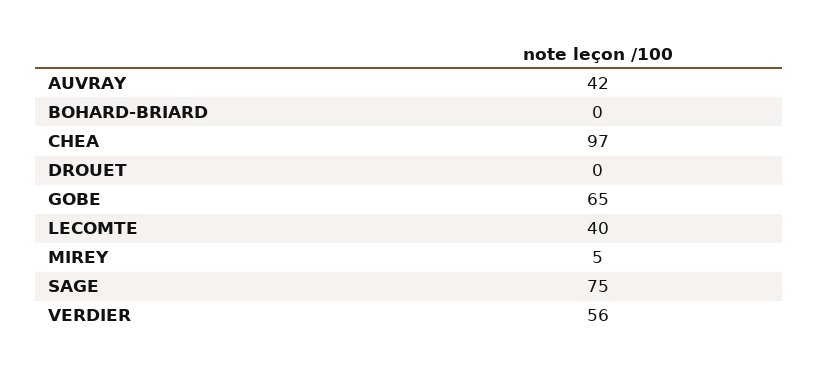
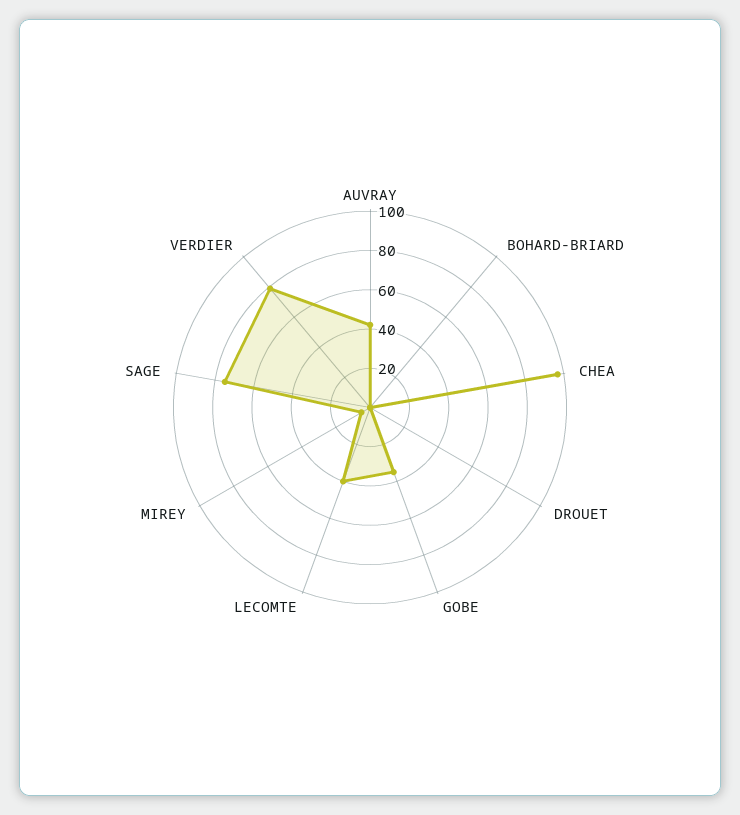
  {
    "AUVRAY": 42,
    "BOHARD-BRIARD": 0,
    "CHEA": 97,
    "DROUET": 0,
-   "GOBE": 65,
+   "GOBE": 35,
    "LECOMTE": 40,
    "MIREY": 5,
    "SAGE": 75,
-   "VERDIER": 56
+   "VERDIER": 80
  }

